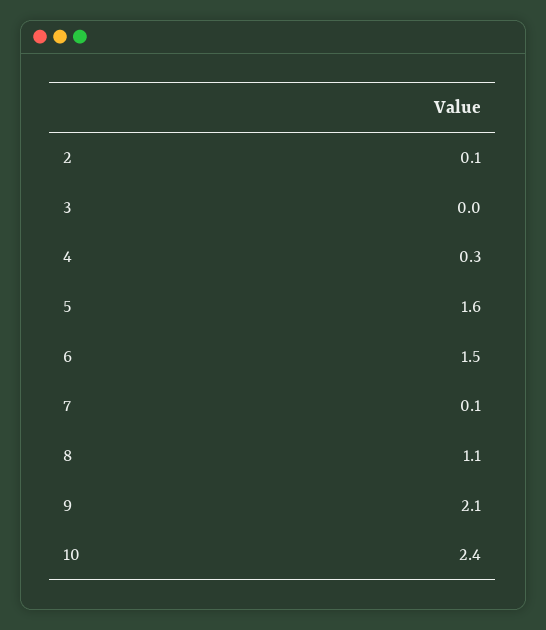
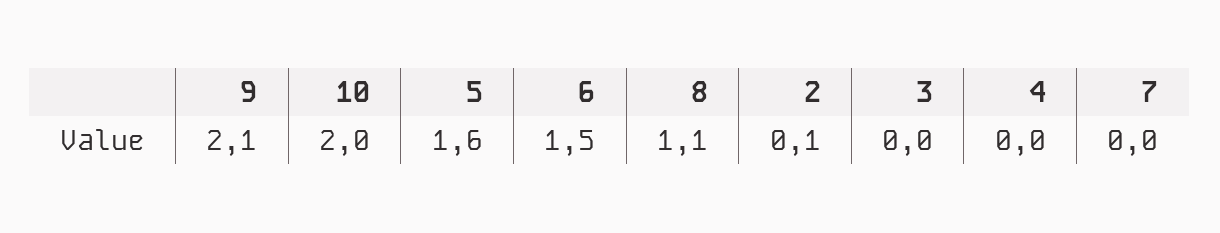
  {
    "2": 0.1,
    "3": 0,
-   "4": 0.3,
+   "4": 0,
    "5": 1.6,
    "6": 1.5,
-   "7": 0.1,
+   "7": 0,
    "8": 1.1,
    "9": 2.1,
-   "10": 2.4
+   "10": 2
  }

